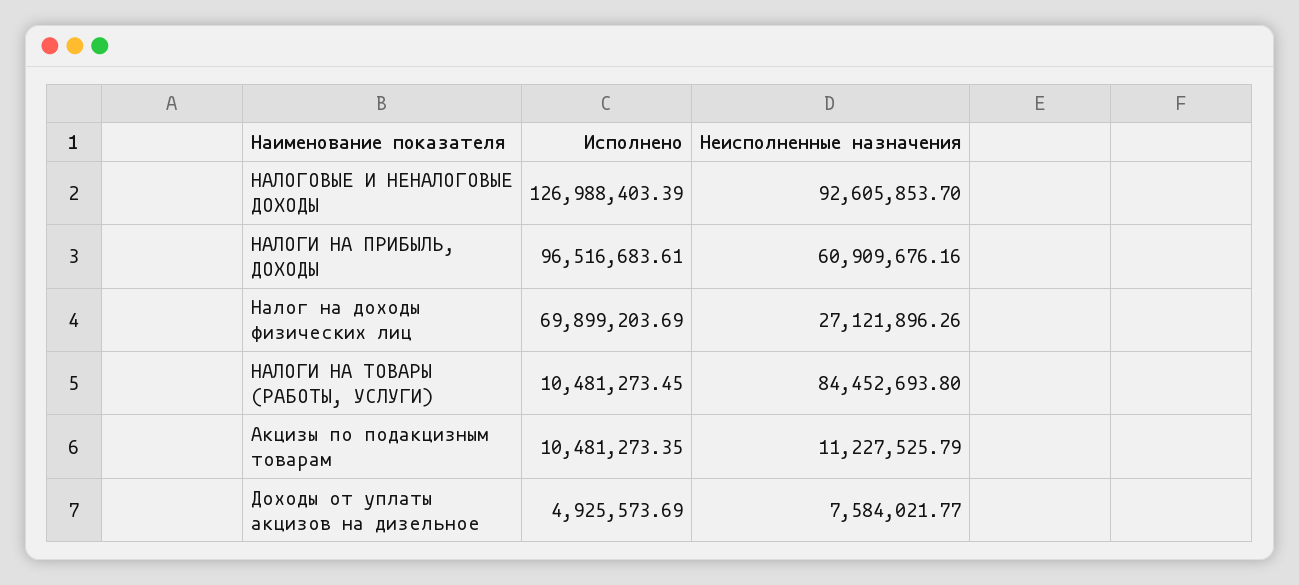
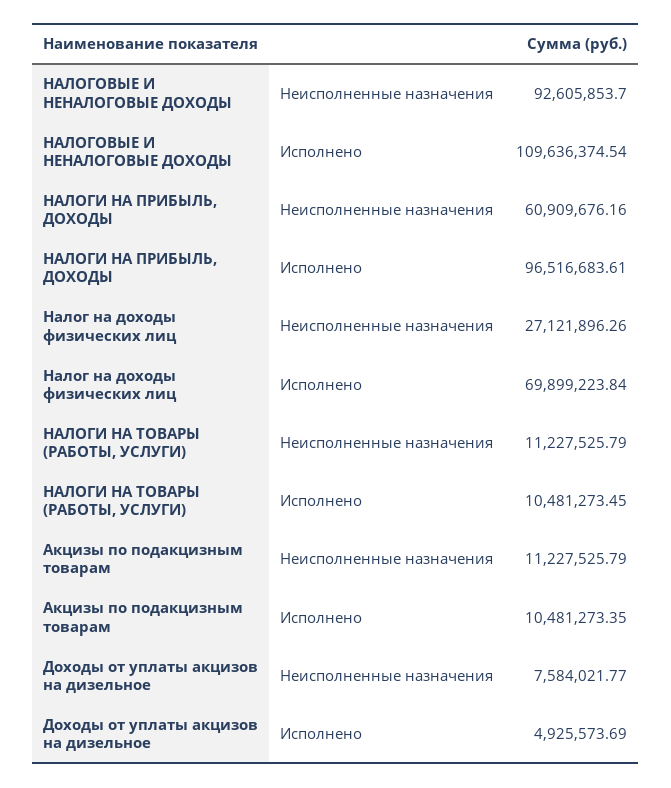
  {
    "Исполнено": {
-     "НАЛОГОВЫЕ И НЕНАЛОГОВЫЕ ДОХОДЫ": 126988403.39,
+     "НАЛОГОВЫЕ И НЕНАЛОГОВЫЕ ДОХОДЫ": 109636374.54,
      "НАЛОГИ НА ПРИБЫЛЬ, ДОХОДЫ": 96516683.61,
-     "Налог на доходы физических лиц": 69899203.69,
+     "Налог на доходы физических лиц": 69899223.84,
      "НАЛОГИ НА ТОВАРЫ (РАБОТЫ, УСЛУГИ)": 10481273.45,
      "Акцизы по подакцизным товарам": 10481273.35,
      "Доходы от уплаты акцизов на дизельное": 4925573.69
    },
    "Неисполненные назначения": {
      "НАЛОГОВЫЕ И НЕНАЛОГОВЫЕ ДОХОДЫ": 92605853.7,
      "НАЛОГИ НА ПРИБЫЛЬ, ДОХОДЫ": 60909676.16,
      "Налог на доходы физических лиц": 27121896.26,
-     "НАЛОГИ НА ТОВАРЫ (РАБОТЫ, УСЛУГИ)": 84452693.8,
+     "НАЛОГИ НА ТОВАРЫ (РАБОТЫ, УСЛУГИ)": 11227525.79,
      "Акцизы по подакцизным товарам": 11227525.79,
      "Доходы от уплаты акцизов на дизельное": 7584021.77
    }
  }

